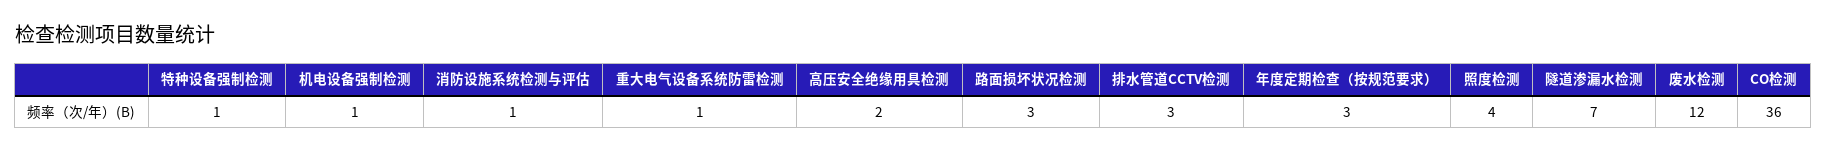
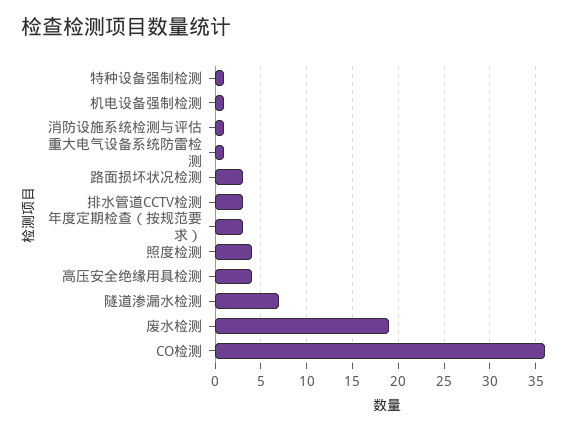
  {
    "特种设备强制检测": 1,
    "机电设备强制检测": 1,
    "消防设施系统检测与评估": 1,
    "重大电气设备系统防雷检测": 1,
-   "高压安全绝缘用具检测": 2,
+   "高压安全绝缘用具检测": 4,
    "路面损坏状况检测": 3,
    "排水管道CCTV检测": 3,
    "年度定期检查（按规范要求）": 3,
    "照度检测": 4,
    "隧道渗漏水检测": 7,
-   "废水检测": 12,
+   "废水检测": 19,
    "CO检测": 36
  }

